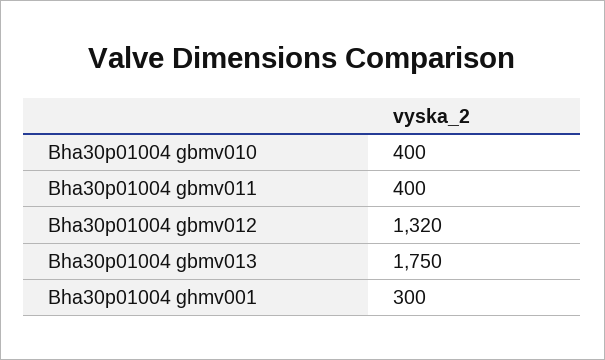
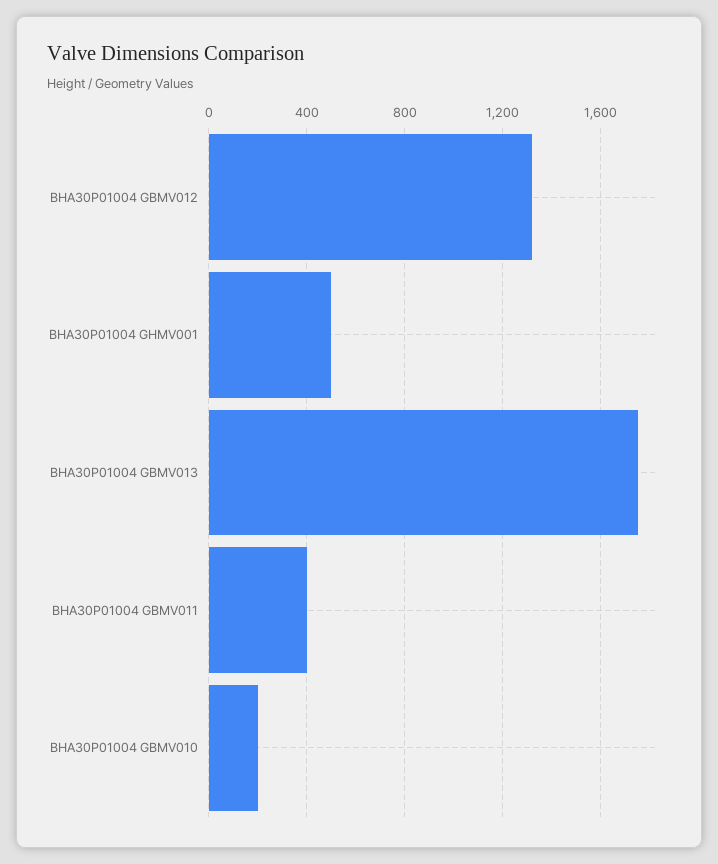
  {
-   "Bha30p01004 gbmv010": 400,
+   "Bha30p01004 gbmv010": 200,
    "Bha30p01004 gbmv011": 400,
    "Bha30p01004 gbmv012": 1320,
    "Bha30p01004 gbmv013": 1750,
-   "Bha30p01004 ghmv001": 300
+   "Bha30p01004 ghmv001": 500
  }

